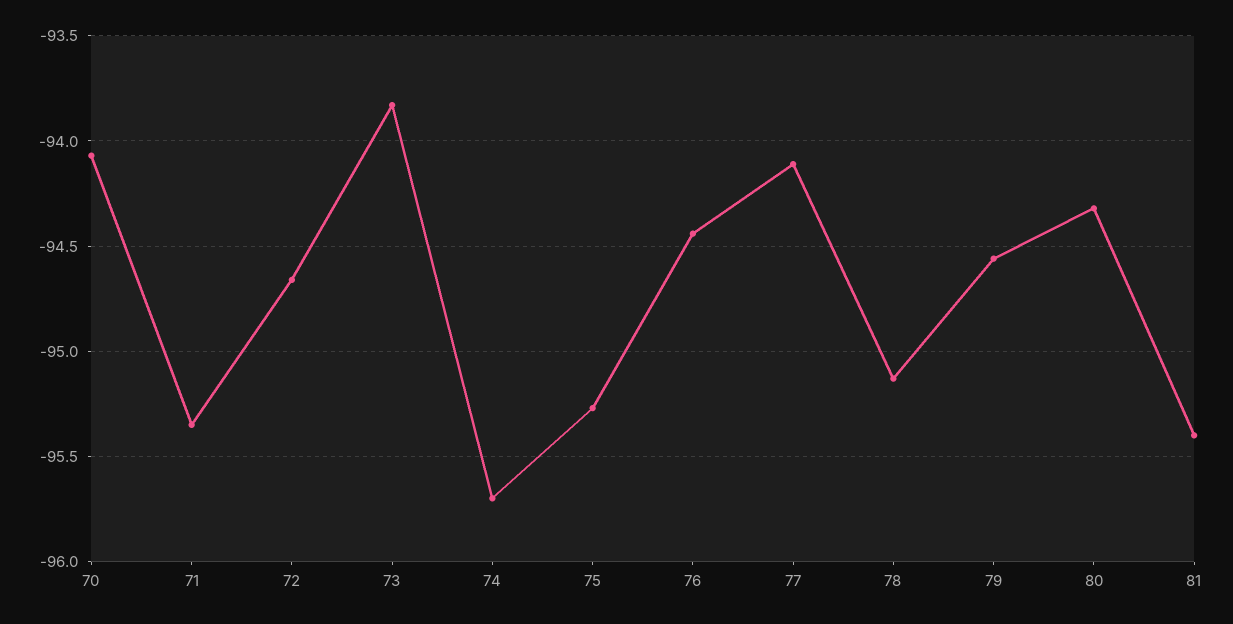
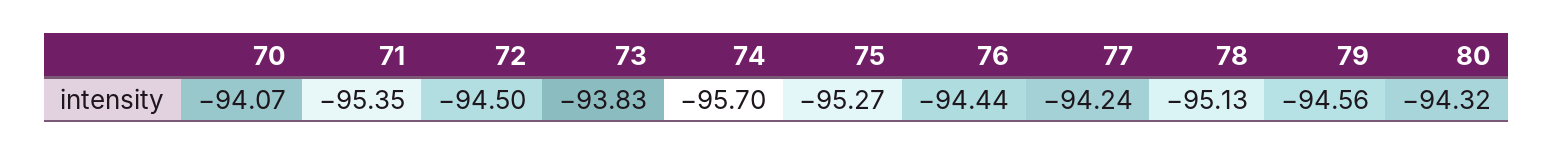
  {
    "70": -94.07,
    "71": -95.35,
-   "72": -94.65,
+   "72": -94.5,
    "73": -93.83,
    "74": -95.7,
    "75": -95.27,
    "76": -94.44,
-   "77": -94.1,
+   "77": -94.24,
    "78": -95.13,
    "79": -94.56,
-   "80": -94.32,
+   "80": -94.32
-   "81": -95.4
  }

